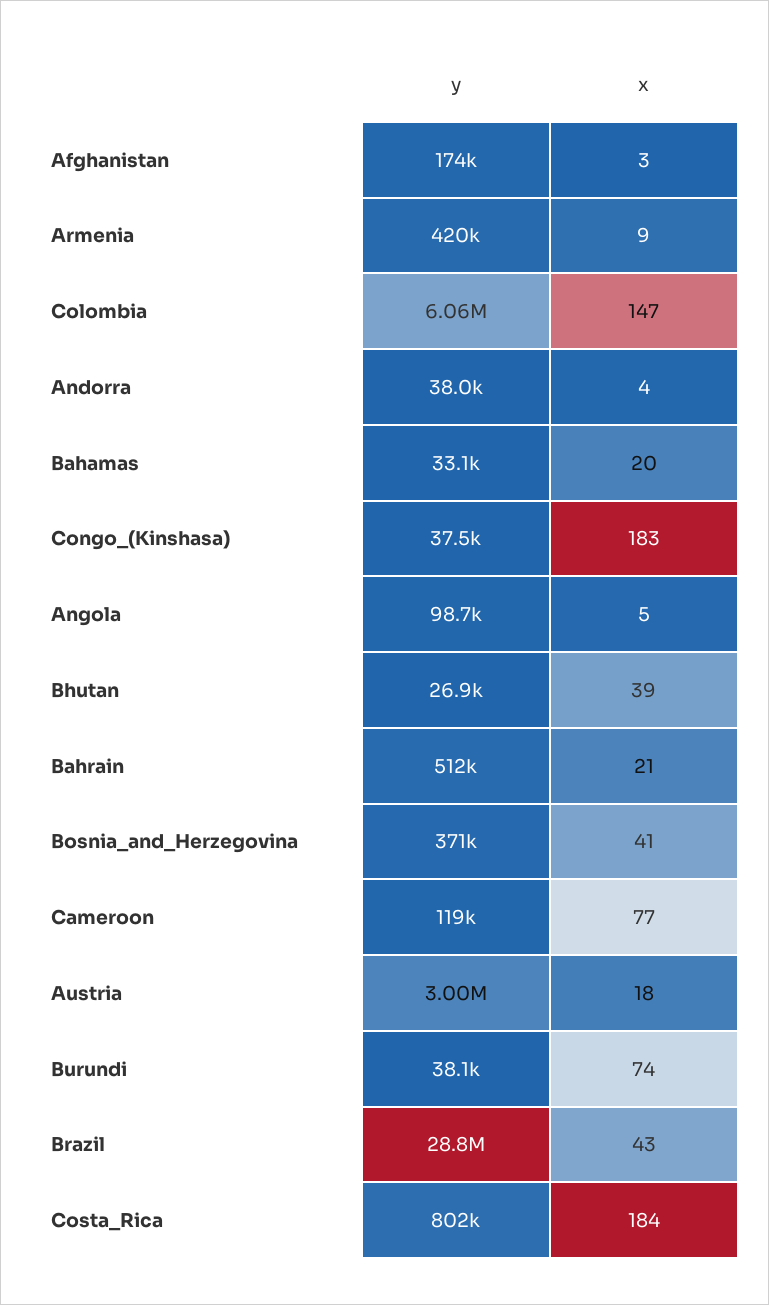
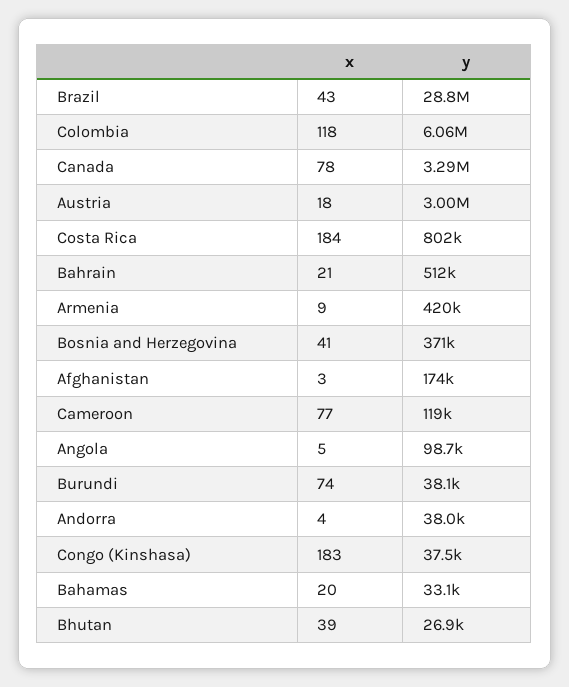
  {
    "y": {
      "Afghanistan": 174000,
      "Armenia": 420000,
      "Colombia": 6060000,
      "Andorra": 38000,
      "Bahamas": 33100,
      "Congo_(Kinshasa)": 37500,
      "Angola": 98700,
      "Bhutan": 26900,
      "Bahrain": 512000,
      "Bosnia_and_Herzegovina": 371000,
      "Cameroon": 119000,
      "Austria": 3000000,
      "Burundi": 38100,
      "Brazil": 28800000,
-     "Costa_Rica": 802000
+     "Costa_Rica": 802000,
+     "Canada": 3290000
    },
    "x": {
      "Afghanistan": 3,
      "Armenia": 9,
-     "Colombia": 147,
+     "Colombia": 118,
      "Andorra": 4,
      "Bahamas": 20,
      "Congo_(Kinshasa)": 183,
      "Angola": 5,
      "Bhutan": 39,
      "Bahrain": 21,
      "Bosnia_and_Herzegovina": 41,
      "Cameroon": 77,
      "Austria": 18,
      "Burundi": 74,
      "Brazil": 43,
-     "Costa_Rica": 184
+     "Costa_Rica": 184,
+     "Canada": 78
    }
  }

